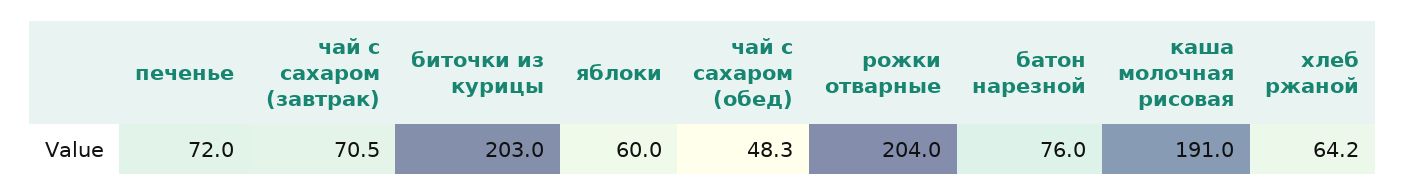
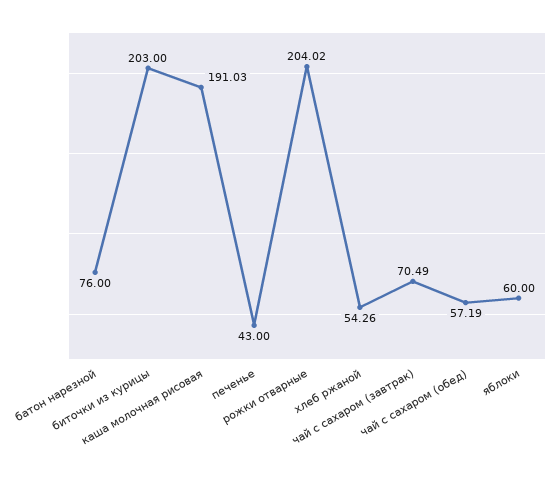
  {
-   "печенье": 72,
+   "печенье": 43,
    "чай с сахаром (завтрак)": 70.49,
    "биточки из курицы": 203,
    "яблоки": 60,
-   "чай с сахаром (обед)": 48.3,
+   "чай с сахаром (обед)": 57.19,
    "рожки отварные": 204.02,
    "батон нарезной": 76,
    "каша молочная рисовая": 191.03,
-   "хлеб ржаной": 64.2
+   "хлеб ржаной": 54.26
  }

